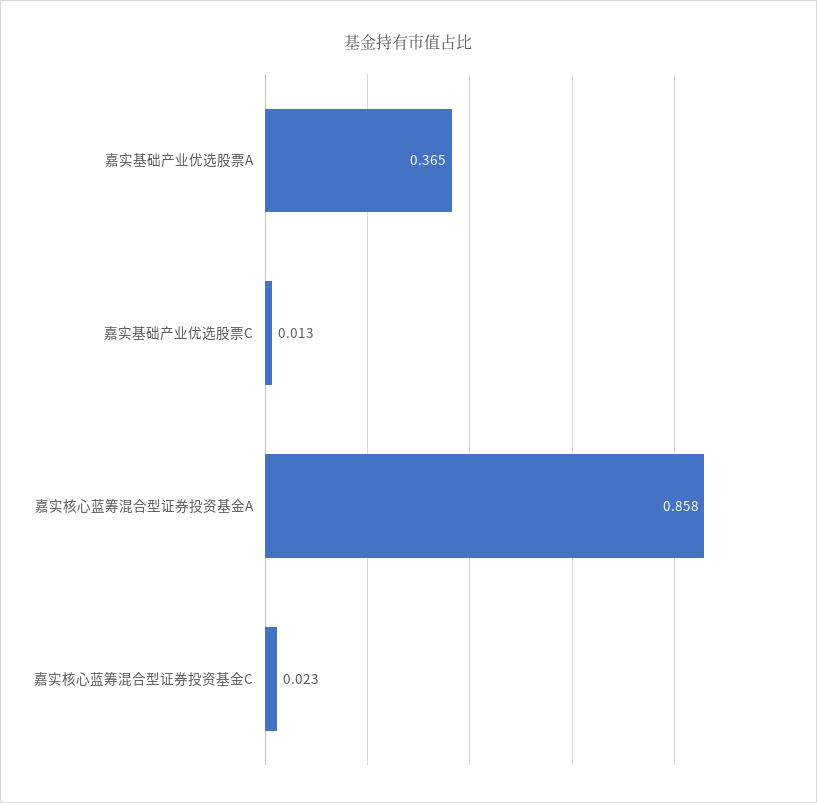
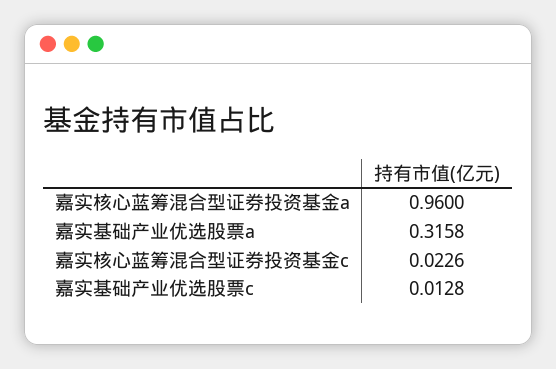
  {
-   "嘉实基础产业优选股票A": 0.365,
+   "嘉实基础产业优选股票A": 0.3158,
    "嘉实基础产业优选股票C": 0.0128,
-   "嘉实核心蓝筹混合型证券投资基金A": 0.858,
+   "嘉实核心蓝筹混合型证券投资基金A": 0.96,
    "嘉实核心蓝筹混合型证券投资基金C": 0.0226
  }

